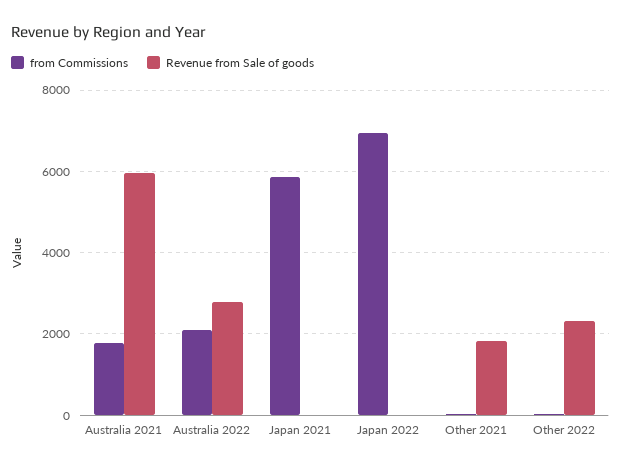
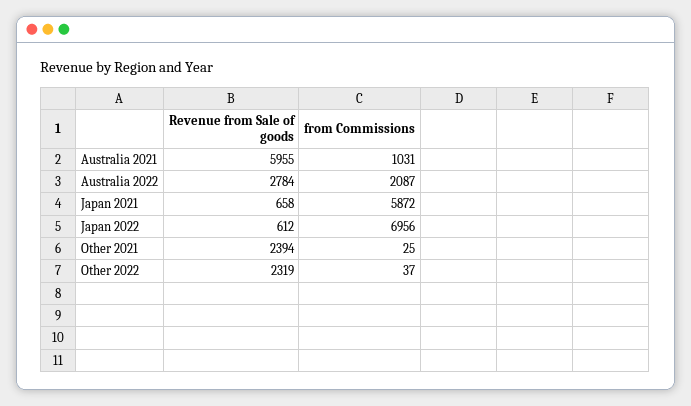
  {
    "from Commissions": {
-     "Australia 2021": 1800,
+     "Australia 2021": 1031,
      "Australia 2022": 2087,
      "Japan 2021": 5872,
      "Japan 2022": 6956,
      "Other 2021": 25,
      "Other 2022": 37
    },
    "Revenue from Sale of goods": {
      "Australia 2021": 5955,
      "Australia 2022": 2784,
-     "Japan 2021": 0,
+     "Japan 2021": 658,
-     "Japan 2022": 0,
+     "Japan 2022": 612,
-     "Other 2021": 1800,
+     "Other 2021": 2394,
      "Other 2022": 2319
    }
  }

